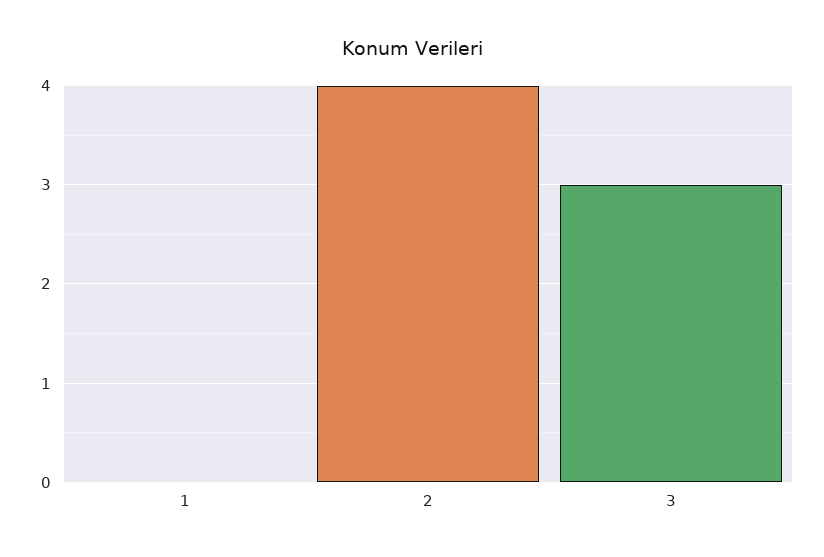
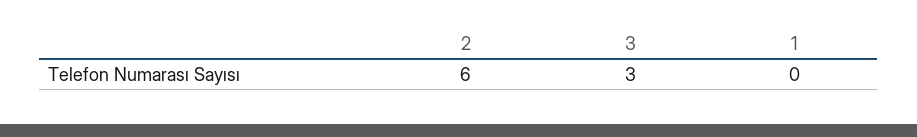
  {
    "1": 0,
-   "2": 4,
+   "2": 6,
    "3": 3
  }

